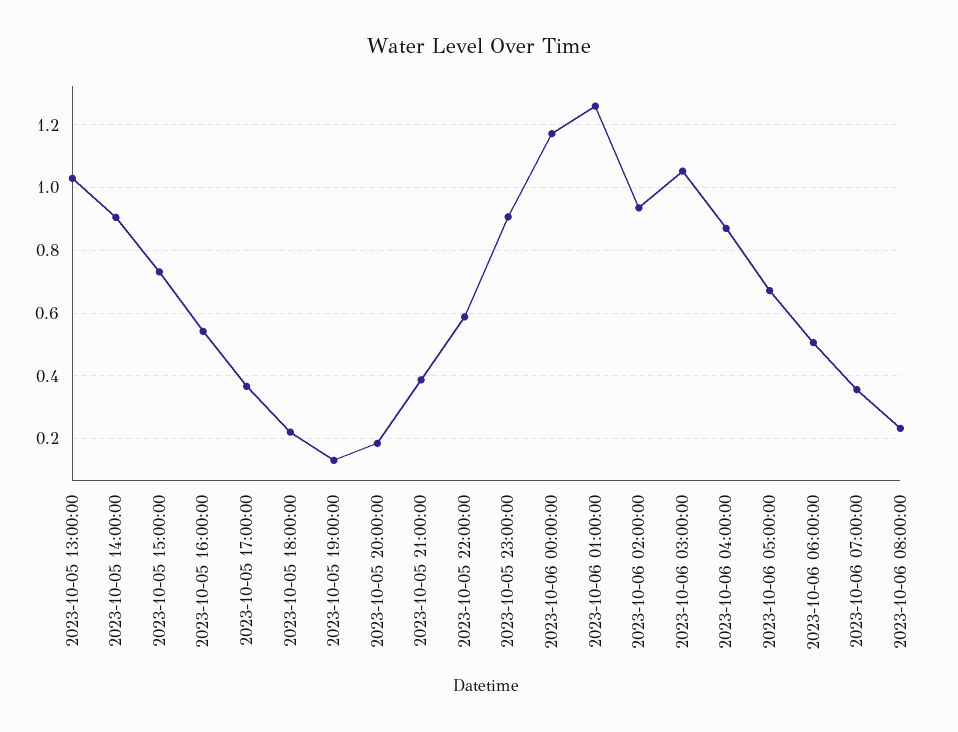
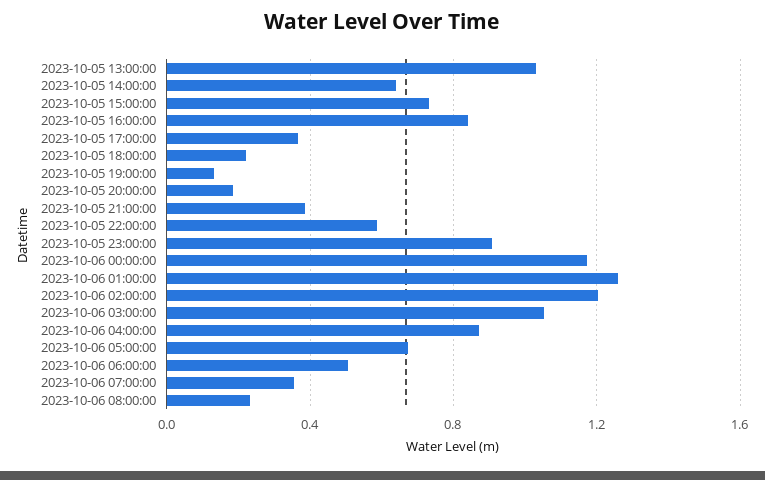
  {
    "2023-10-05 13:00:00": 1.04,
-   "2023-10-05 14:00:00": 0.9,
+   "2023-10-05 14:00:00": 0.65,
    "2023-10-05 15:00:00": 0.74,
-   "2023-10-05 16:00:00": 0.54,
+   "2023-10-05 16:00:00": 0.85,
    "2023-10-05 17:00:00": 0.36,
    "2023-10-05 18:00:00": 0.22,
    "2023-10-05 19:00:00": 0.14,
    "2023-10-05 20:00:00": 0.18,
    "2023-10-05 21:00:00": 0.38,
    "2023-10-05 22:00:00": 0.58,
    "2023-10-05 23:00:00": 0.9,
    "2023-10-06 00:00:00": 1.18,
    "2023-10-06 01:00:00": 1.26,
-   "2023-10-06 02:00:00": 0.94,
+   "2023-10-06 02:00:00": 1.2,
    "2023-10-06 03:00:00": 1.06,
    "2023-10-06 04:00:00": 0.88,
    "2023-10-06 05:00:00": 0.68,
    "2023-10-06 06:00:00": 0.5,
    "2023-10-06 07:00:00": 0.36,
    "2023-10-06 08:00:00": 0.24
  }

